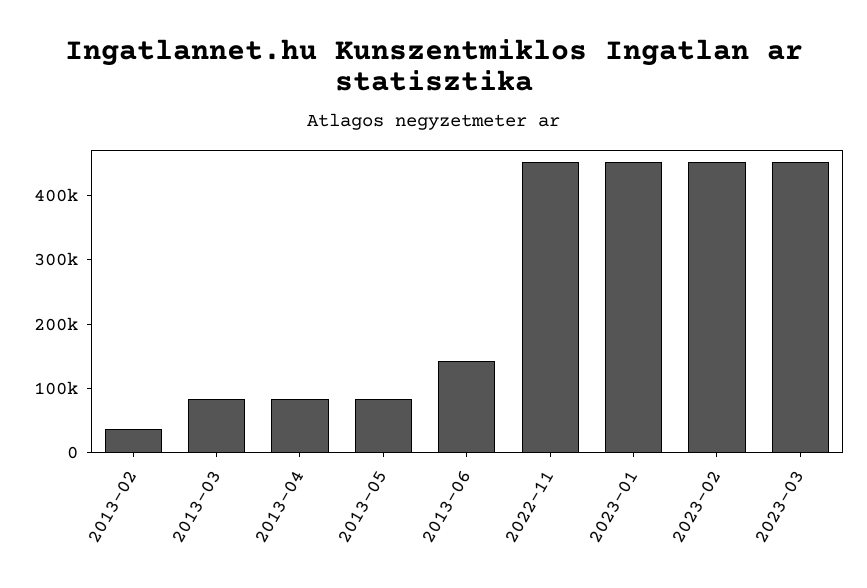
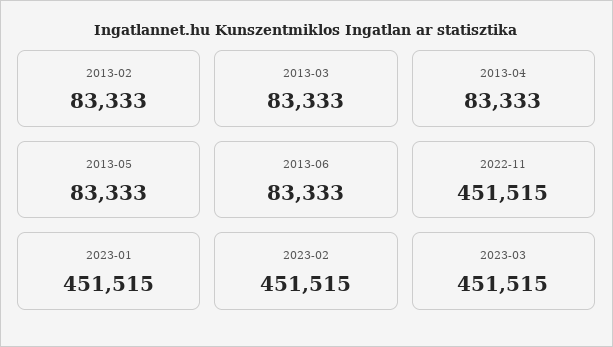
  {
-   "2013-02": 40000,
+   "2013-02": 83333,
    "2013-03": 83333,
    "2013-04": 83333,
    "2013-05": 83333,
-   "2013-06": 140000,
+   "2013-06": 83333,
    "2022-11": 451515,
    "2023-01": 451515,
    "2023-02": 451515,
    "2023-03": 451515
  }

